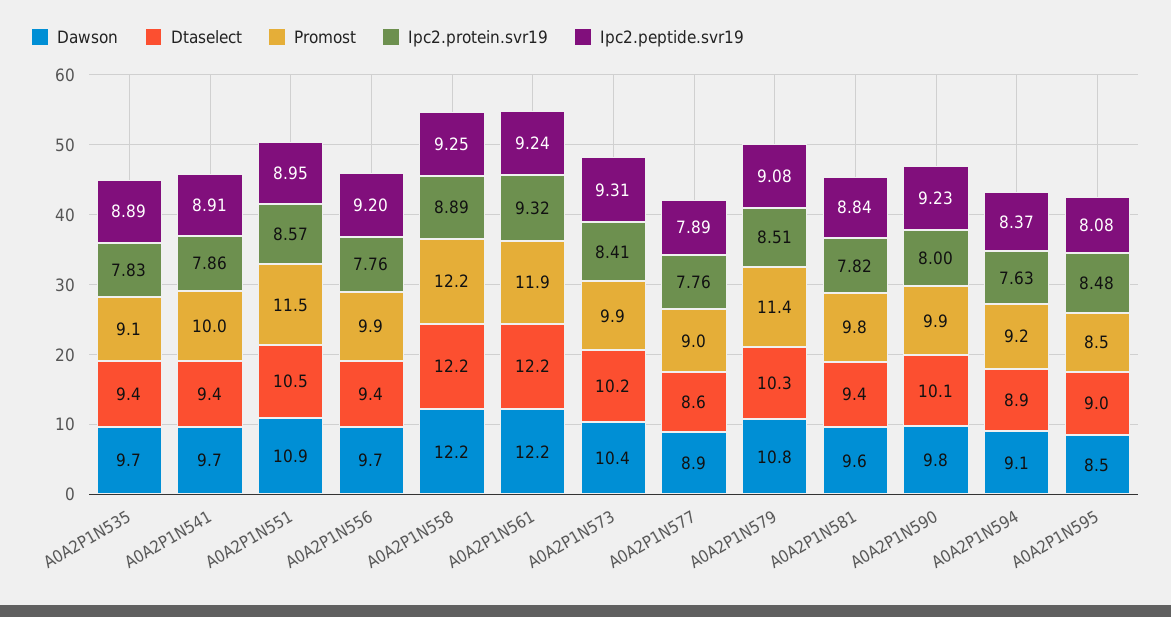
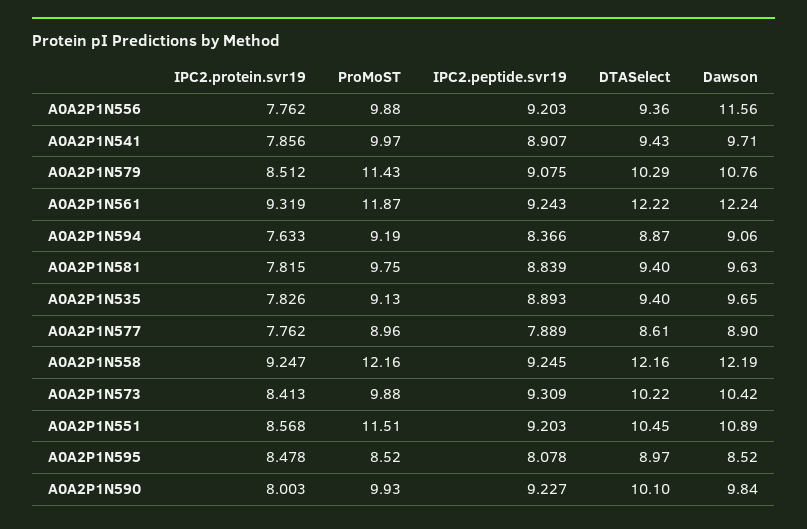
  {
    "Dawson": {
      "A0A2P1N535": 9.65,
      "A0A2P1N541": 9.71,
      "A0A2P1N551": 10.89,
-     "A0A2P1N556": 9.7,
+     "A0A2P1N556": 11.56,
      "A0A2P1N558": 12.19,
      "A0A2P1N561": 12.24,
      "A0A2P1N573": 10.42,
      "A0A2P1N577": 8.9,
      "A0A2P1N579": 10.76,
      "A0A2P1N581": 9.63,
      "A0A2P1N590": 9.84,
      "A0A2P1N594": 9.06,
      "A0A2P1N595": 8.52
    },
    "Dtaselect": {
      "A0A2P1N535": 9.4,
      "A0A2P1N541": 9.43,
      "A0A2P1N551": 10.45,
      "A0A2P1N556": 9.36,
      "A0A2P1N558": 12.16,
      "A0A2P1N561": 12.22,
      "A0A2P1N573": 10.22,
      "A0A2P1N577": 8.61,
      "A0A2P1N579": 10.29,
      "A0A2P1N581": 9.4,
      "A0A2P1N590": 10.1,
      "A0A2P1N594": 8.87,
      "A0A2P1N595": 8.97
    },
    "Promost": {
      "A0A2P1N535": 9.13,
      "A0A2P1N541": 9.97,
      "A0A2P1N551": 11.51,
      "A0A2P1N556": 9.88,
      "A0A2P1N558": 12.16,
      "A0A2P1N561": 11.87,
      "A0A2P1N573": 9.88,
      "A0A2P1N577": 8.96,
      "A0A2P1N579": 11.43,
      "A0A2P1N581": 9.75,
      "A0A2P1N590": 9.93,
      "A0A2P1N594": 9.19,
      "A0A2P1N595": 8.52
    },
    "Ipc2.protein.svr19": {
      "A0A2P1N535": 7.826,
      "A0A2P1N541": 7.856,
      "A0A2P1N551": 8.568,
      "A0A2P1N556": 7.762,
-     "A0A2P1N558": 8.89,
+     "A0A2P1N558": 9.247,
      "A0A2P1N561": 9.319,
      "A0A2P1N573": 8.413,
      "A0A2P1N577": 7.762,
      "A0A2P1N579": 8.512,
      "A0A2P1N581": 7.815,
      "A0A2P1N590": 8.003,
      "A0A2P1N594": 7.633,
      "A0A2P1N595": 8.478
    },
    "Ipc2.peptide.svr19": {
      "A0A2P1N535": 8.893,
      "A0A2P1N541": 8.907,
-     "A0A2P1N551": 8.95,
+     "A0A2P1N551": 9.203,
      "A0A2P1N556": 9.203,
      "A0A2P1N558": 9.245,
      "A0A2P1N561": 9.243,
      "A0A2P1N573": 9.309,
      "A0A2P1N577": 7.889,
      "A0A2P1N579": 9.075,
      "A0A2P1N581": 8.839,
      "A0A2P1N590": 9.227,
      "A0A2P1N594": 8.366,
      "A0A2P1N595": 8.078
    }
  }

